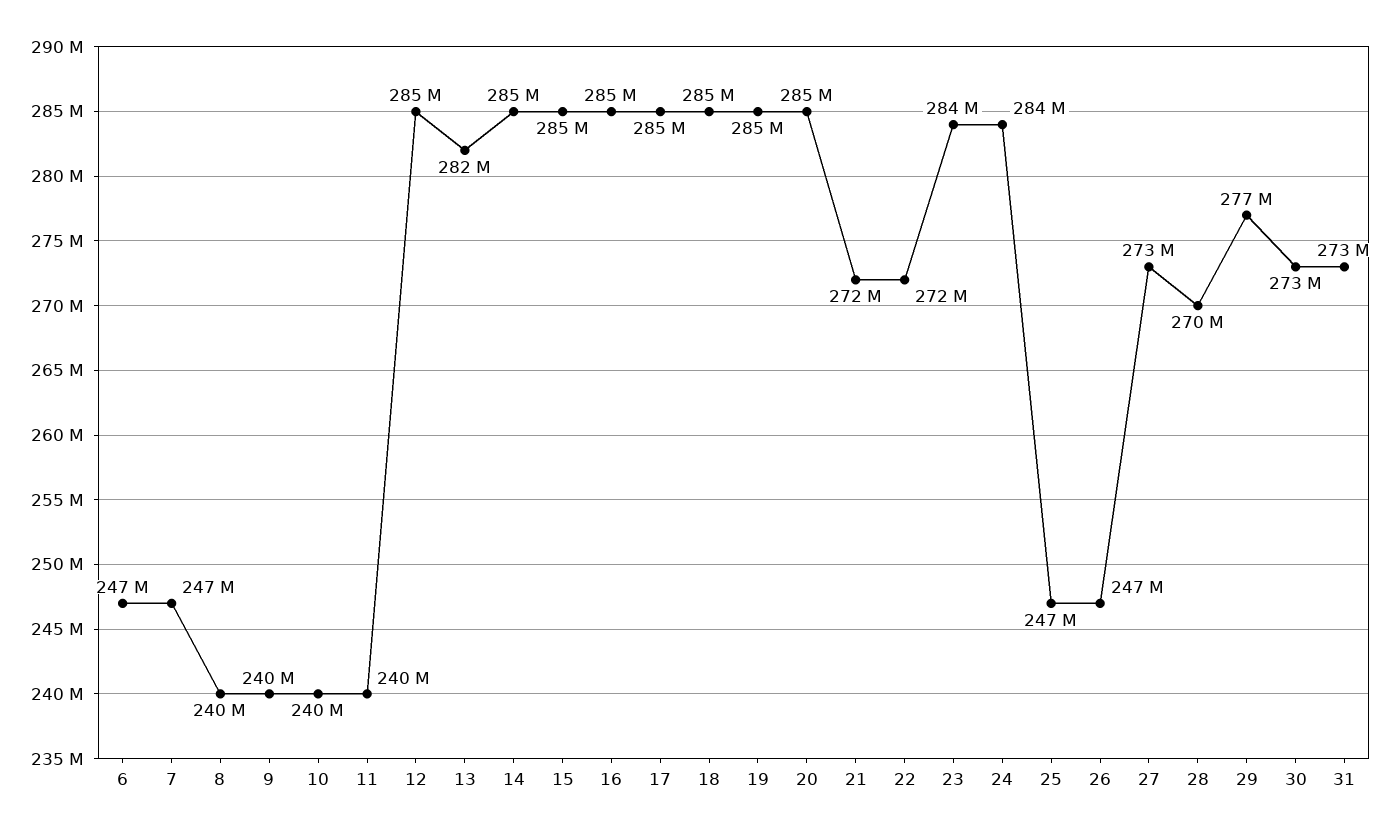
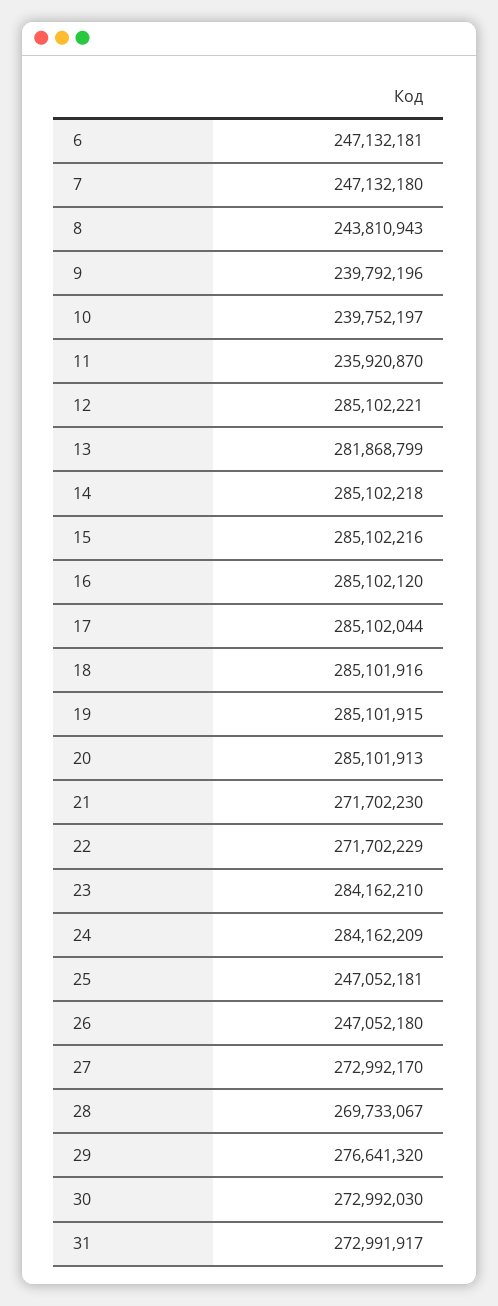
  {
    "6": 247132181,
    "7": 247132180,
-   "8": 240000000,
+   "8": 243810943,
    "9": 239792196,
    "10": 239752197,
-   "11": 240000000,
+   "11": 235920870,
    "12": 285102221,
    "13": 281868799,
    "14": 285102218,
    "15": 285102216,
    "16": 285102120,
    "17": 285102044,
    "18": 285101916,
    "19": 285101915,
    "20": 285101913,
    "21": 271702230,
    "22": 271702229,
    "23": 284162210,
    "24": 284162209,
    "25": 247052181,
    "26": 247052180,
    "27": 272992170,
    "28": 269733067,
    "29": 276641320,
    "30": 272992030,
    "31": 272991917
  }

